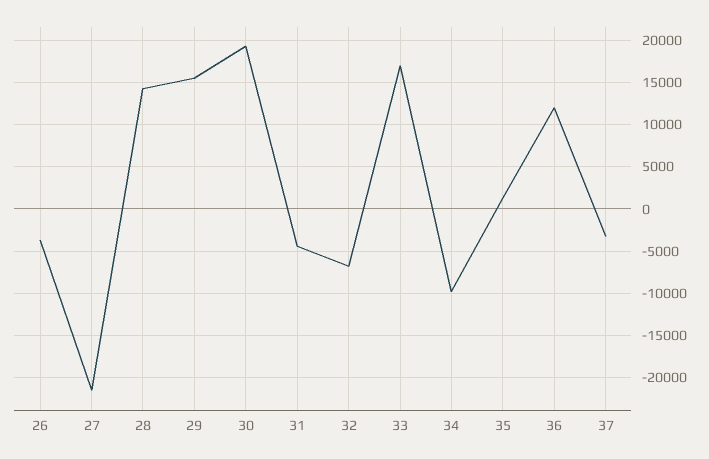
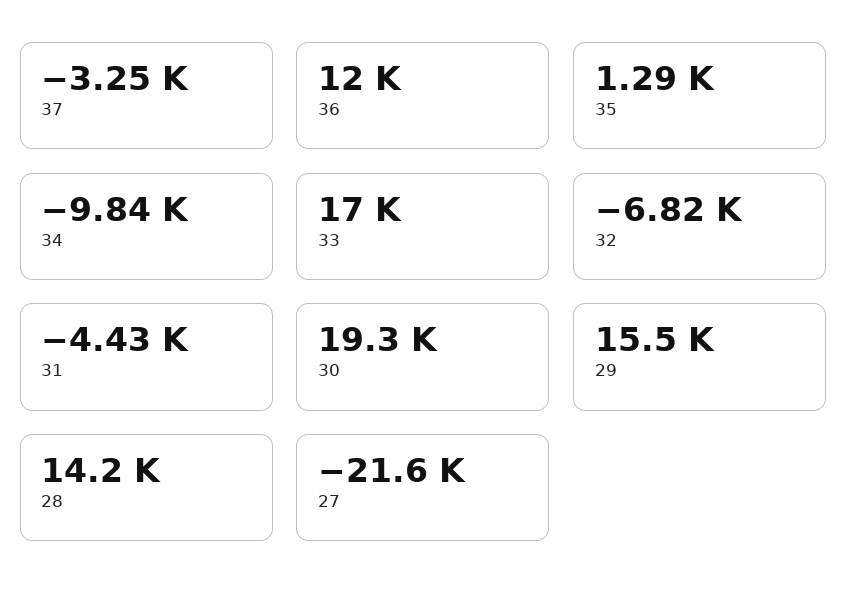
  {
-   "26": -4000,
    "27": -21600,
    "28": 14200,
    "29": 15500,
    "30": 19300,
    "31": -4430,
    "32": -6820,
    "33": 17000,
    "34": -9840,
    "35": 1290,
    "36": 12000,
    "37": -3250
  }

